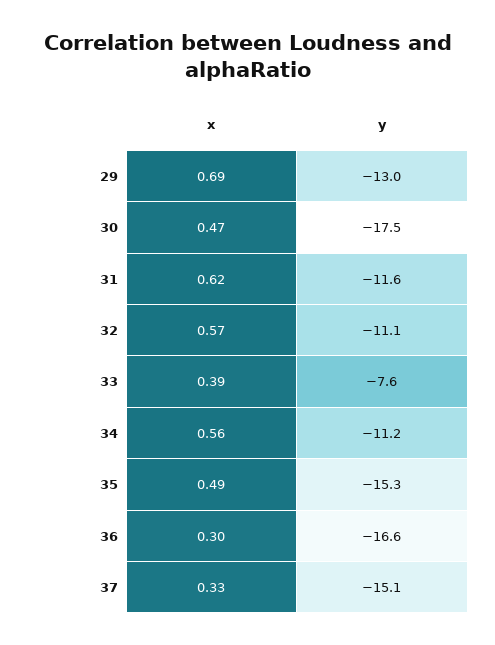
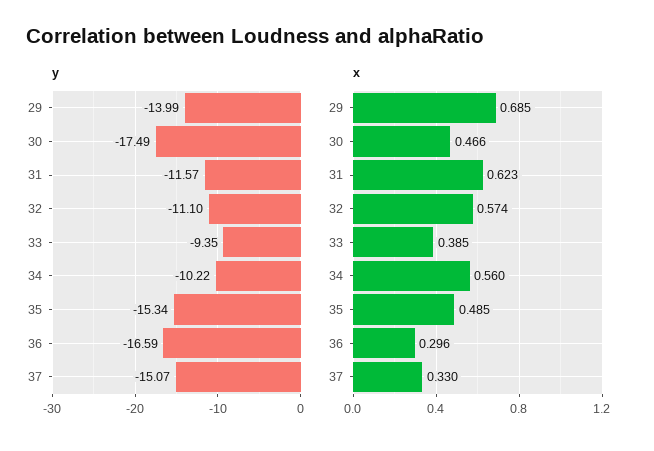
  {
    "x": {
      "29": 0.685,
      "30": 0.466,
      "31": 0.623,
      "32": 0.574,
      "33": 0.385,
      "34": 0.56,
      "35": 0.485,
      "36": 0.296,
      "37": 0.33
    },
    "y": {
-     "29": -13,
+     "29": -13.99,
      "30": -17.49,
      "31": -11.57,
      "32": -11.1,
-     "33": -7.6,
+     "33": -9.35,
-     "34": -11.2,
+     "34": -10.22,
      "35": -15.34,
      "36": -16.59,
      "37": -15.07
    }
  }

